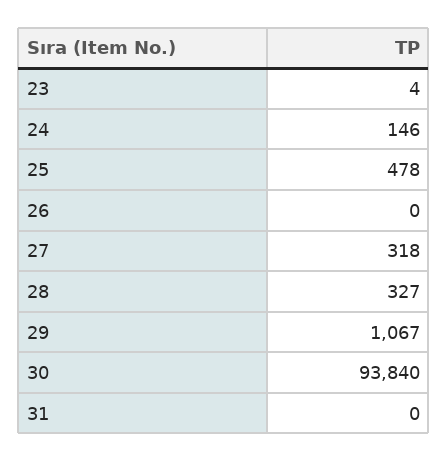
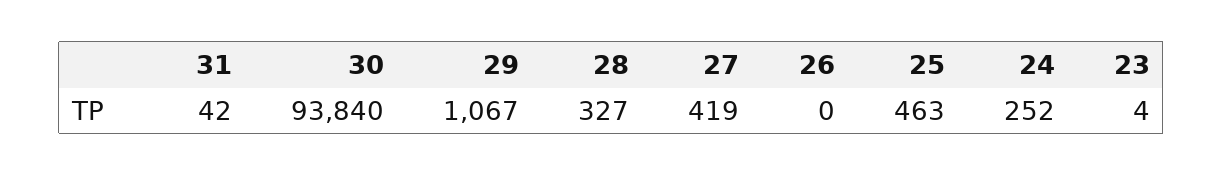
  {
    "23": 4,
-   "24": 146,
+   "24": 252,
-   "25": 478,
+   "25": 463,
    "26": 0,
-   "27": 318,
+   "27": 419,
    "28": 327,
    "29": 1067,
    "30": 93840,
-   "31": 0
+   "31": 42
  }

